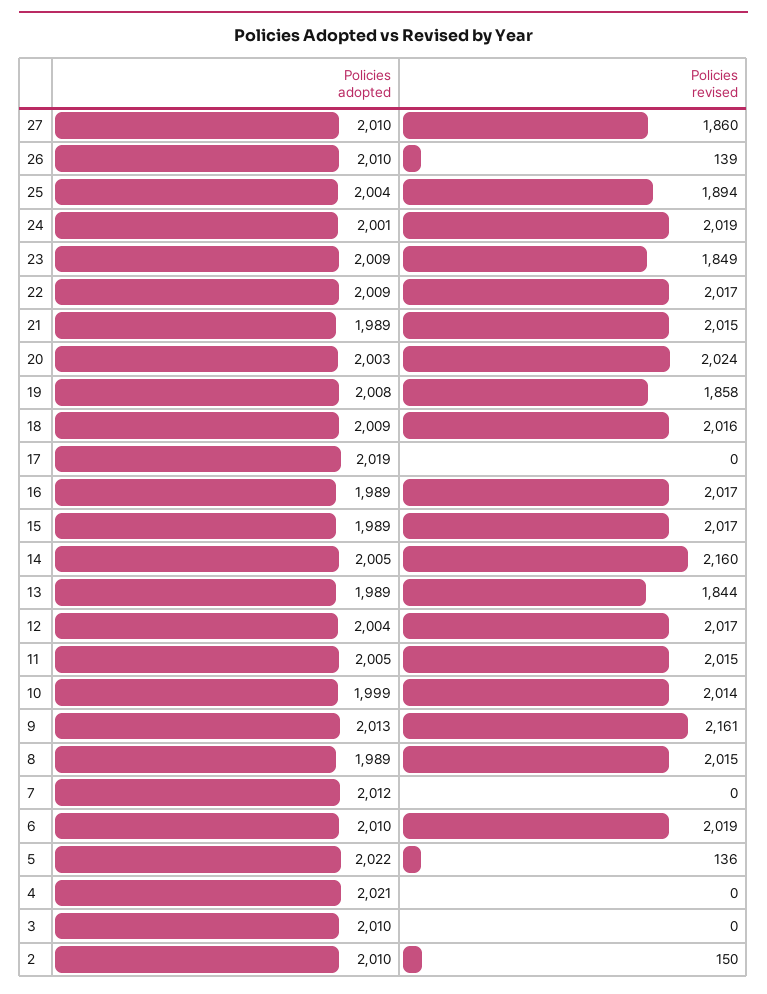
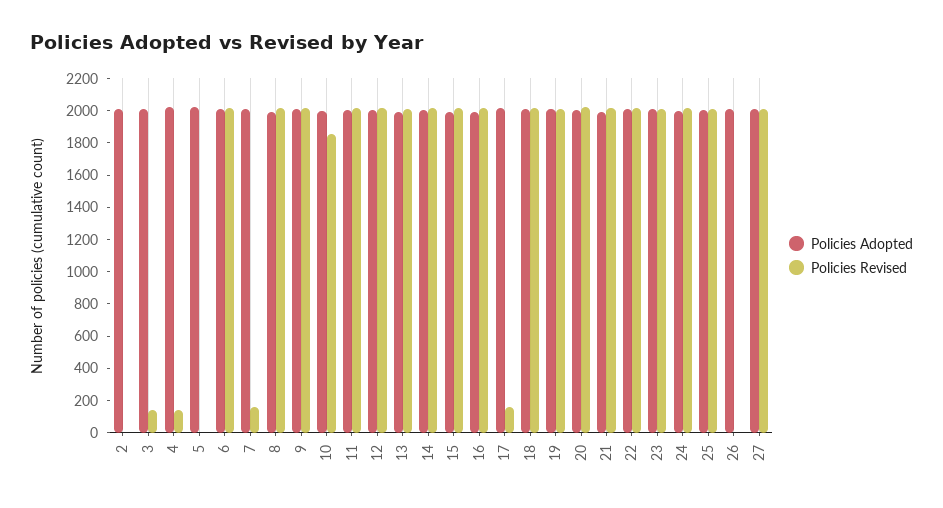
  {
    "Policies adopted": {
      "27": 2010,
      "26": 2010,
      "25": 2004,
      "24": 2001,
      "23": 2009,
      "22": 2009,
      "21": 1989,
      "20": 2003,
      "19": 2008,
      "18": 2009,
      "17": 2019,
      "16": 1989,
      "15": 1989,
      "14": 2005,
      "13": 1989,
      "12": 2004,
      "11": 2005,
      "10": 1999,
      "9": 2013,
      "8": 1989,
      "7": 2012,
      "6": 2010,
      "5": 2022,
      "4": 2021,
      "3": 2010,
      "2": 2010
    },
    "Policies revised": {
-     "27": 1860,
+     "27": 2000,
-     "26": 139,
+     "26": 0,
-     "25": 1894,
+     "25": 2000,
      "24": 2019,
-     "23": 1849,
+     "23": 2000,
      "22": 2017,
      "21": 2015,
      "20": 2024,
-     "19": 1858,
+     "19": 2000,
      "18": 2016,
-     "17": 0,
+     "17": 150,
      "16": 2017,
      "15": 2017,
-     "14": 2160,
+     "14": 2000,
-     "13": 1844,
+     "13": 2000,
      "12": 2017,
      "11": 2015,
-     "10": 2014,
+     "10": 1850,
-     "9": 2161,
+     "9": 2000,
      "8": 2015,
-     "7": 0,
+     "7": 150,
      "6": 2019,
-     "5": 136,
+     "5": 0,
-     "4": 0,
+     "4": 150,
-     "3": 0,
+     "3": 150,
-     "2": 150
+     "2": 0
    }
  }

